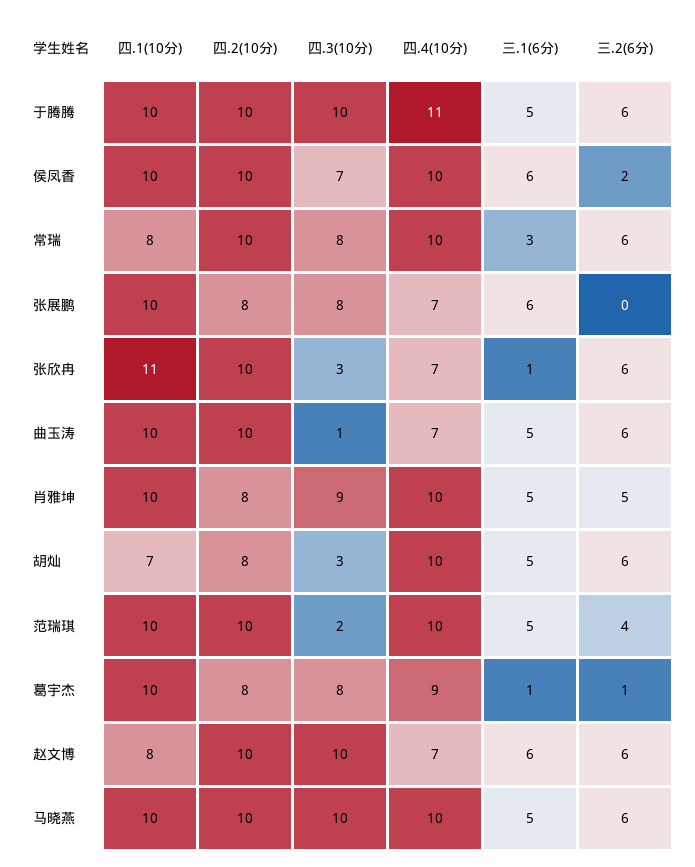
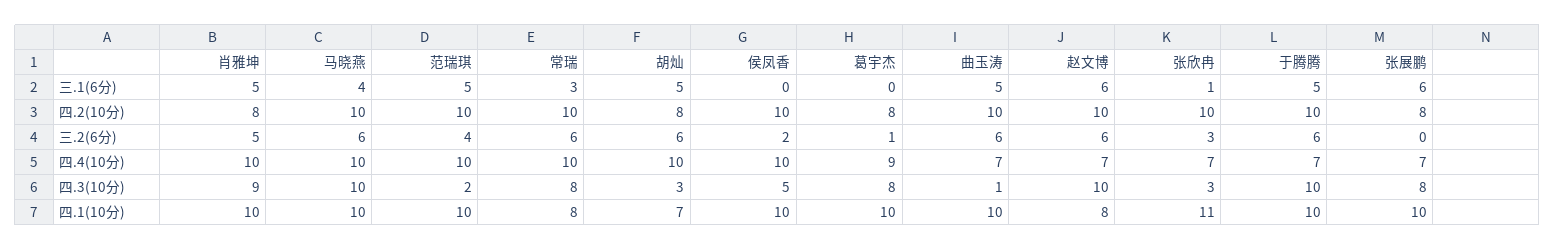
  {
    "四.1(10分)": {
      "于腾腾": 10,
      "侯凤香": 10,
      "常瑞": 8,
      "张展鹏": 10,
      "张欣冉": 11,
      "曲玉涛": 10,
      "肖雅坤": 10,
      "胡灿": 7,
      "范瑞琪": 10,
      "葛宇杰": 10,
      "赵文博": 8,
      "马晓燕": 10
    },
    "四.2(10分)": {
      "于腾腾": 10,
      "侯凤香": 10,
      "常瑞": 10,
      "张展鹏": 8,
      "张欣冉": 10,
      "曲玉涛": 10,
      "肖雅坤": 8,
      "胡灿": 8,
      "范瑞琪": 10,
      "葛宇杰": 8,
      "赵文博": 10,
      "马晓燕": 10
    },
    "四.3(10分)": {
      "于腾腾": 10,
-     "侯凤香": 7,
+     "侯凤香": 5,
      "常瑞": 8,
      "张展鹏": 8,
      "张欣冉": 3,
      "曲玉涛": 1,
      "肖雅坤": 9,
      "胡灿": 3,
      "范瑞琪": 2,
      "葛宇杰": 8,
      "赵文博": 10,
      "马晓燕": 10
    },
    "四.4(10分)": {
-     "于腾腾": 11,
+     "于腾腾": 7,
      "侯凤香": 10,
      "常瑞": 10,
      "张展鹏": 7,
      "张欣冉": 7,
      "曲玉涛": 7,
      "肖雅坤": 10,
      "胡灿": 10,
      "范瑞琪": 10,
      "葛宇杰": 9,
      "赵文博": 7,
      "马晓燕": 10
    },
    "三.1(6分)": {
      "于腾腾": 5,
-     "侯凤香": 6,
+     "侯凤香": 0,
      "常瑞": 3,
      "张展鹏": 6,
      "张欣冉": 1,
      "曲玉涛": 5,
      "肖雅坤": 5,
      "胡灿": 5,
      "范瑞琪": 5,
-     "葛宇杰": 1,
+     "葛宇杰": 0,
      "赵文博": 6,
-     "马晓燕": 5
+     "马晓燕": 4
    },
    "三.2(6分)": {
      "于腾腾": 6,
      "侯凤香": 2,
      "常瑞": 6,
      "张展鹏": 0,
-     "张欣冉": 6,
+     "张欣冉": 3,
      "曲玉涛": 6,
      "肖雅坤": 5,
      "胡灿": 6,
      "范瑞琪": 4,
      "葛宇杰": 1,
      "赵文博": 6,
      "马晓燕": 6
    }
  }

